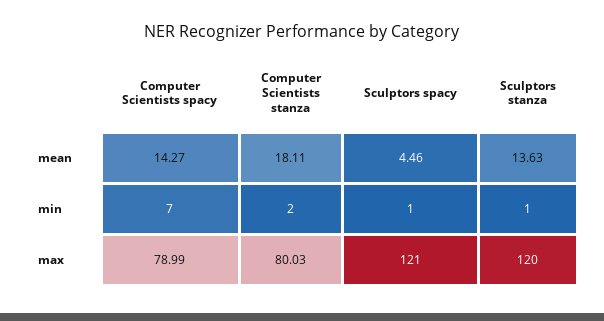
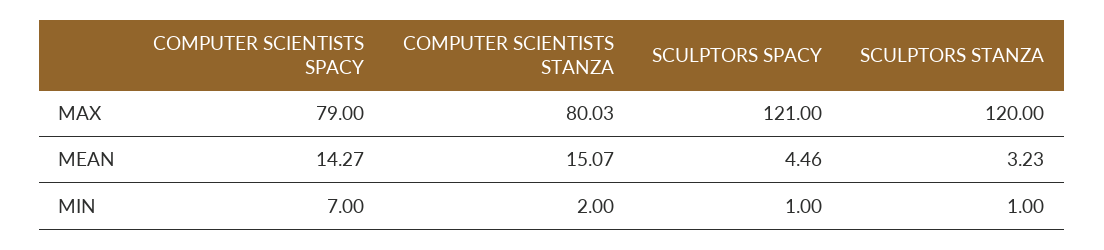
  {
    "Computer Scientists spacy": {
      "mean": 14.27,
      "min": 7,
-     "max": 78.99
+     "max": 79
    },
    "Computer Scientists stanza": {
-     "mean": 18.11,
+     "mean": 15.07,
      "min": 2,
      "max": 80.03
    },
    "Sculptors spacy": {
      "mean": 4.46,
      "min": 1,
      "max": 121
    },
    "Sculptors stanza": {
-     "mean": 13.63,
+     "mean": 3.23,
      "min": 1,
      "max": 120
    }
  }

